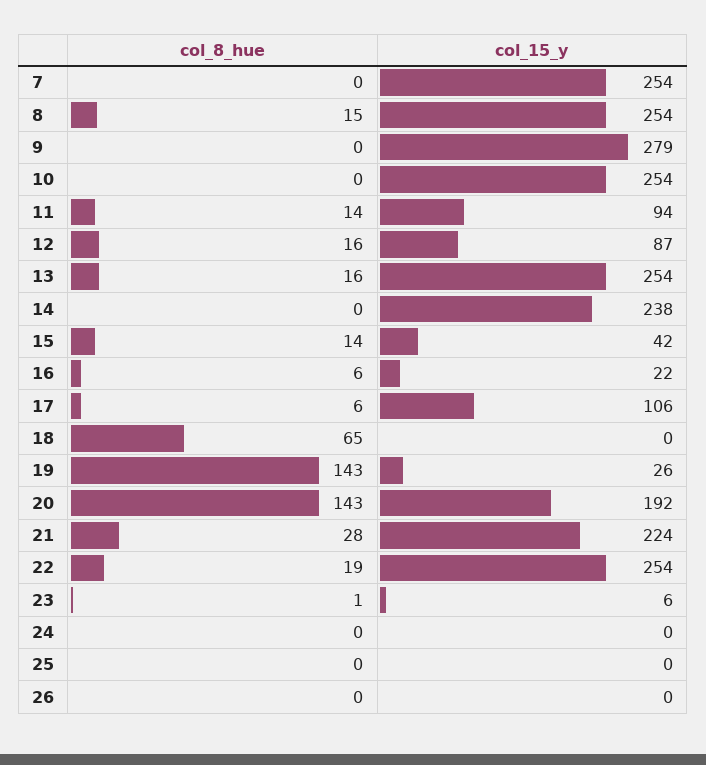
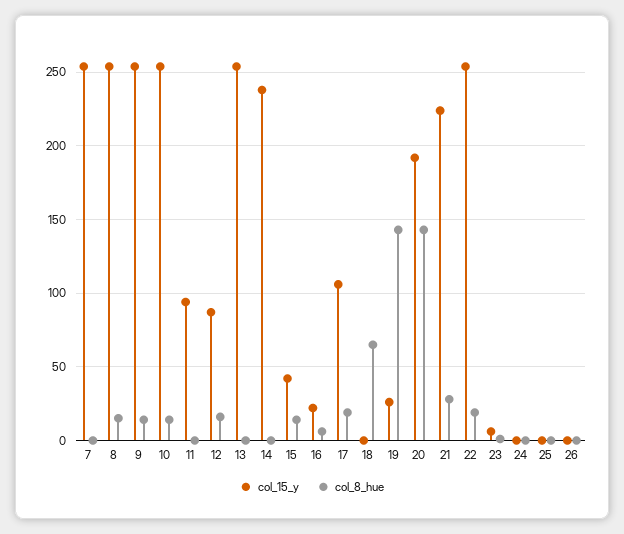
  {
    "col_8_hue": {
      "7": 0,
      "8": 15,
-     "9": 0,
+     "9": 15,
-     "10": 0,
+     "10": 15,
-     "11": 14,
+     "11": 0,
      "12": 16,
-     "13": 16,
+     "13": 0,
      "14": 0,
      "15": 14,
      "16": 6,
-     "17": 6,
+     "17": 20,
      "18": 65,
      "19": 143,
      "20": 143,
      "21": 28,
      "22": 19,
      "23": 1,
      "24": 0,
      "25": 0,
      "26": 0
    },
    "col_15_y": {
      "7": 254,
      "8": 254,
-     "9": 279,
+     "9": 255,
      "10": 254,
      "11": 94,
      "12": 87,
      "13": 254,
      "14": 238,
      "15": 42,
      "16": 22,
      "17": 106,
      "18": 0,
      "19": 26,
      "20": 192,
      "21": 224,
      "22": 254,
      "23": 6,
      "24": 0,
      "25": 0,
      "26": 0
    }
  }

